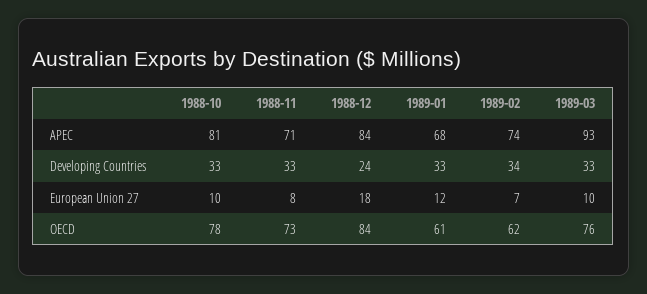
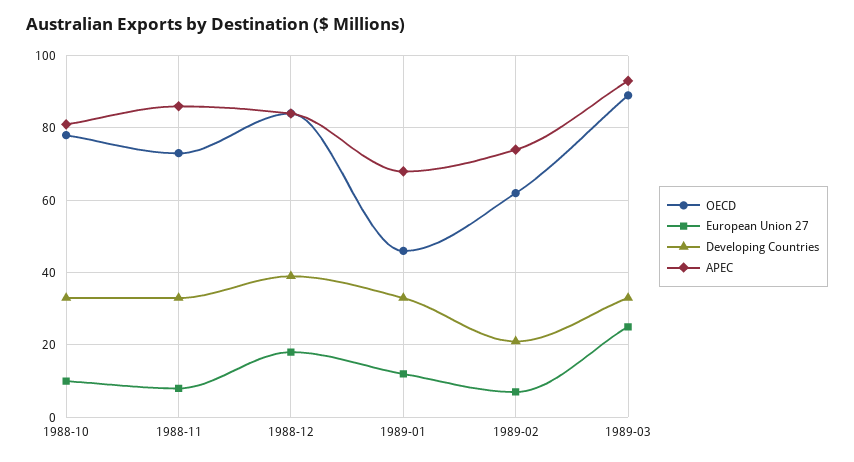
  {
    "APEC": {
      "1988-10": 81,
-     "1988-11": 71,
+     "1988-11": 85,
      "1988-12": 84,
      "1989-01": 68,
      "1989-02": 74,
      "1989-03": 93
    },
    "Developing Countries": {
      "1988-10": 33,
      "1988-11": 33,
-     "1988-12": 24,
+     "1988-12": 40,
      "1989-01": 33,
-     "1989-02": 34,
+     "1989-02": 20,
      "1989-03": 33
    },
    "European Union 27": {
      "1988-10": 10,
      "1988-11": 8,
      "1988-12": 18,
      "1989-01": 12,
      "1989-02": 7,
-     "1989-03": 10
+     "1989-03": 25
    },
    "OECD": {
      "1988-10": 78,
      "1988-11": 73,
      "1988-12": 84,
-     "1989-01": 61,
+     "1989-01": 45,
      "1989-02": 62,
-     "1989-03": 76
+     "1989-03": 90
    }
  }

